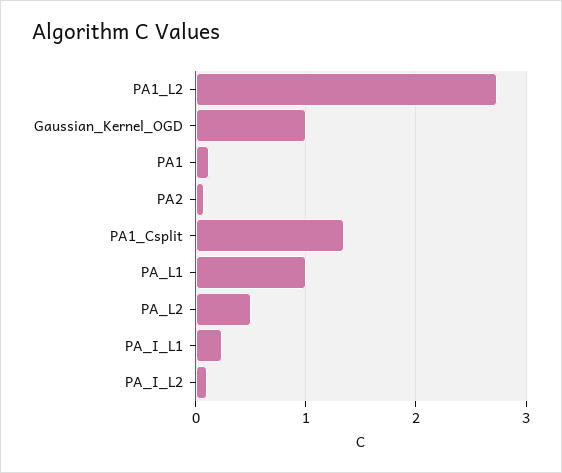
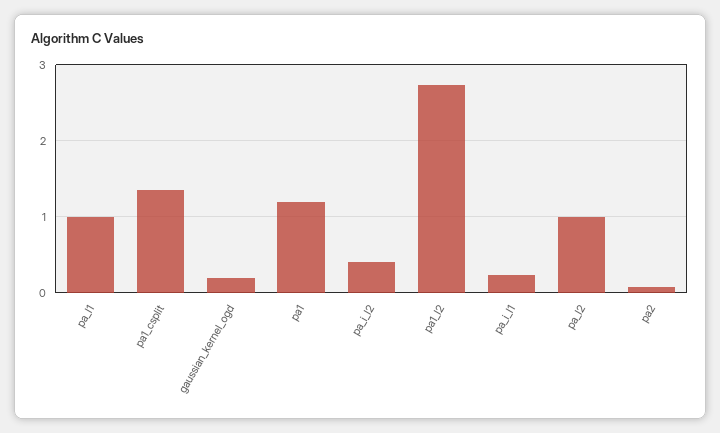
  {
    "PA1_L2": 2.7,
-   "Gaussian_Kernel_OGD": 1,
+   "Gaussian_Kernel_OGD": 0.2,
-   "PA1": 0.1,
+   "PA1": 1.2,
    "PA2": 0.1,
    "PA1_Csplit": 1.4,
    "PA_L1": 1,
-   "PA_L2": 0.5,
+   "PA_L2": 1,
    "PA_I_L1": 0.2,
-   "PA_I_L2": 0.1
+   "PA_I_L2": 0.4
  }

